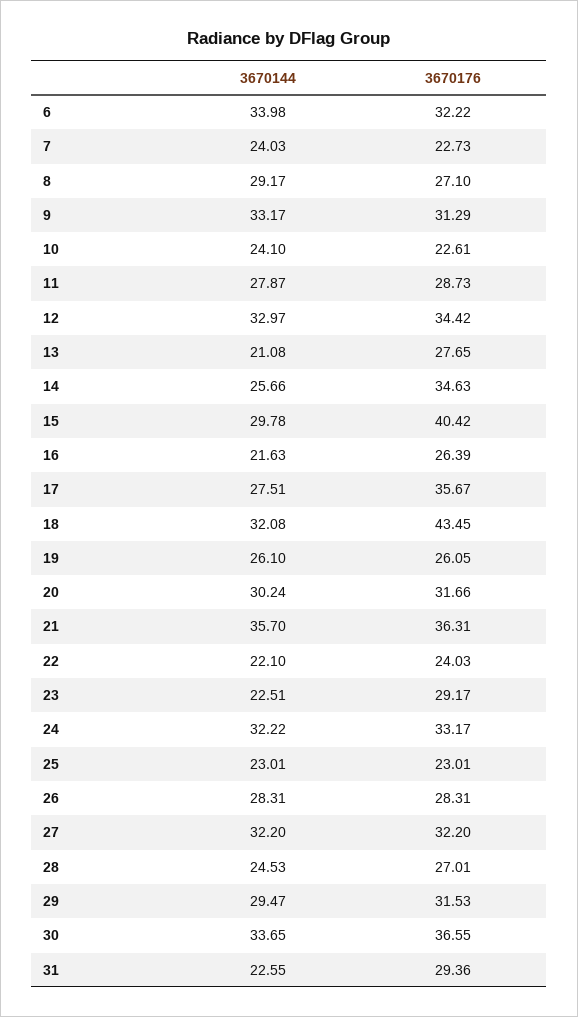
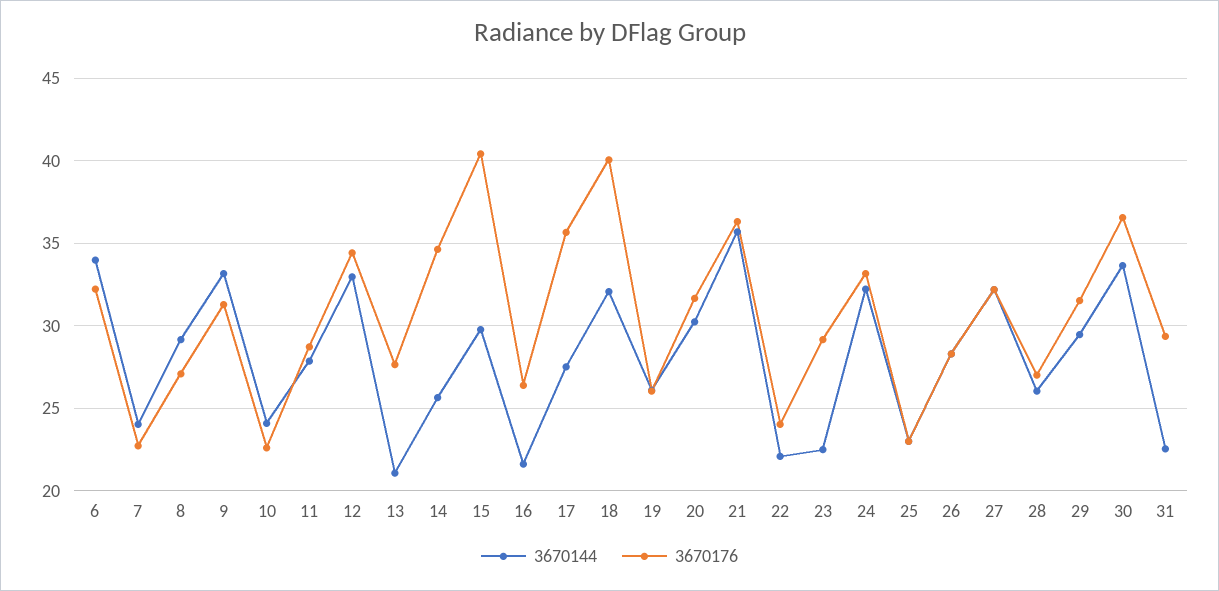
  {
    "3670144": {
      "6": 33.98,
      "7": 24.03,
      "8": 29.17,
      "9": 33.17,
      "10": 24.1,
      "11": 27.87,
      "12": 32.97,
      "13": 21.08,
      "14": 25.66,
      "15": 29.78,
      "16": 21.63,
      "17": 27.51,
      "18": 32.08,
      "19": 26.1,
      "20": 30.24,
      "21": 35.7,
      "22": 22.1,
      "23": 22.51,
      "24": 32.22,
      "25": 23.01,
      "26": 28.31,
      "27": 32.2,
-     "28": 24.53,
+     "28": 26,
      "29": 29.47,
      "30": 33.65,
      "31": 22.55
    },
    "3670176": {
      "6": 32.22,
      "7": 22.73,
      "8": 27.1,
      "9": 31.29,
      "10": 22.61,
      "11": 28.73,
      "12": 34.42,
      "13": 27.65,
      "14": 34.63,
      "15": 40.42,
      "16": 26.39,
      "17": 35.67,
-     "18": 43.45,
+     "18": 40,
      "19": 26.05,
      "20": 31.66,
      "21": 36.31,
      "22": 24.03,
      "23": 29.17,
      "24": 33.17,
      "25": 23.01,
      "26": 28.31,
      "27": 32.2,
      "28": 27.01,
      "29": 31.53,
      "30": 36.55,
      "31": 29.36
    }
  }

